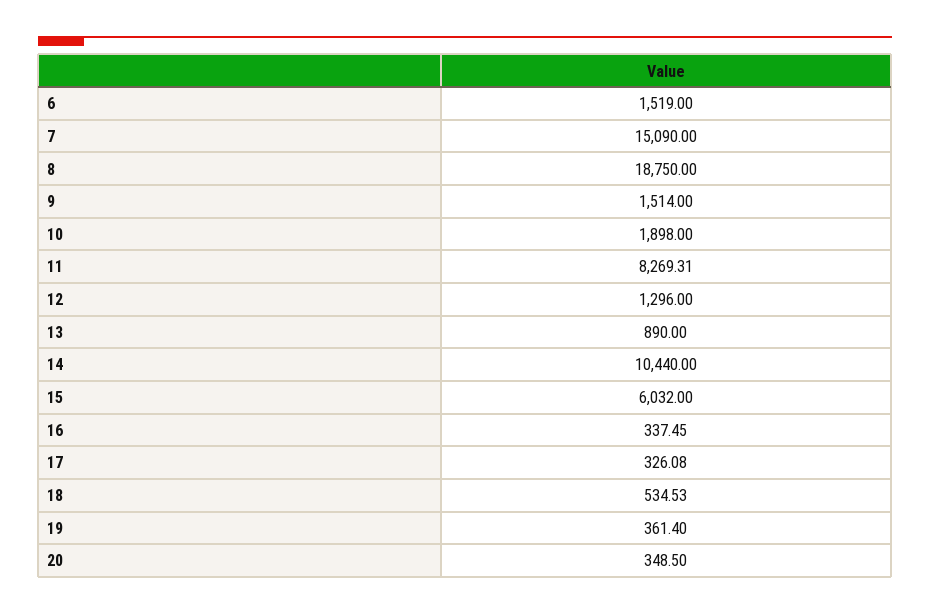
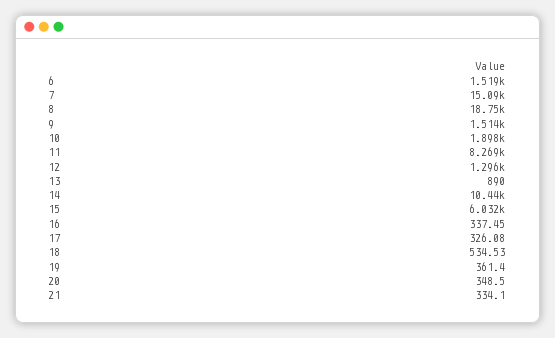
  {
    "6": 1519,
    "7": 15090,
    "8": 18750,
    "9": 1514,
    "10": 1898,
    "11": 8269.31,
    "12": 1296,
    "13": 890,
    "14": 10440,
    "15": 6032,
    "16": 337.45,
    "17": 326.08,
    "18": 534.53,
    "19": 361.4,
-   "20": 348.5
+   "20": 348.5,
+   "21": 334.1
  }

